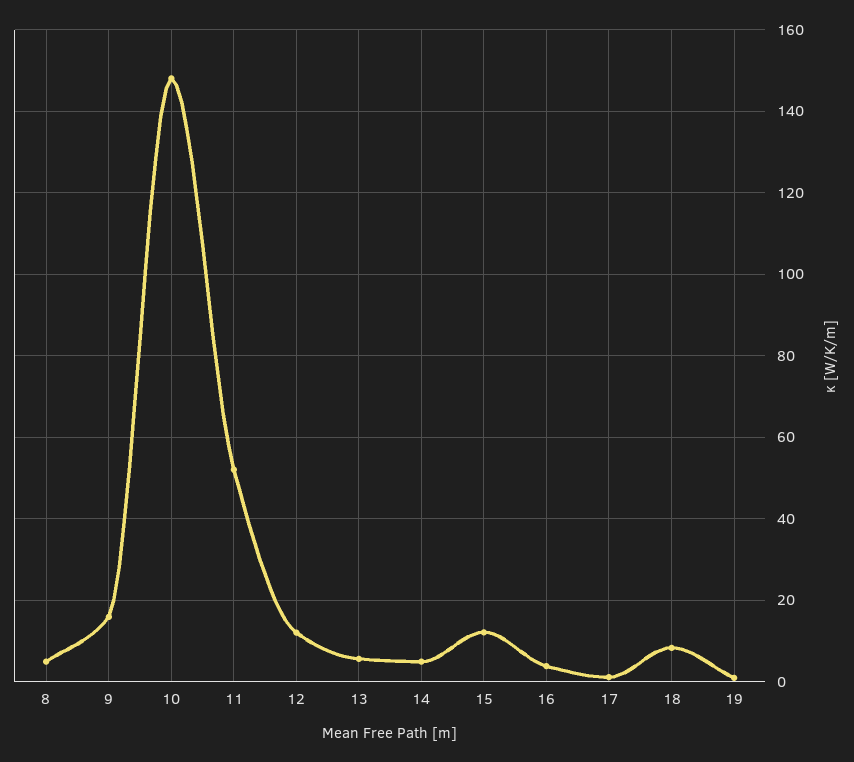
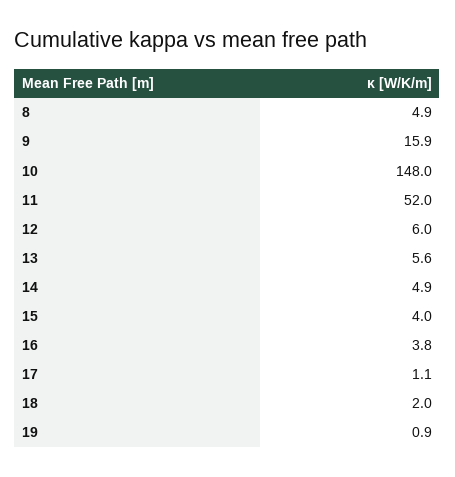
  {
    "8": 4.9,
    "9": 15.9,
    "10": 148,
    "11": 52,
-   "12": 12,
+   "12": 6,
    "13": 5.6,
    "14": 4.9,
-   "15": 12,
+   "15": 4,
    "16": 3.8,
    "17": 1.1,
-   "18": 8,
+   "18": 2,
    "19": 0.9
  }

